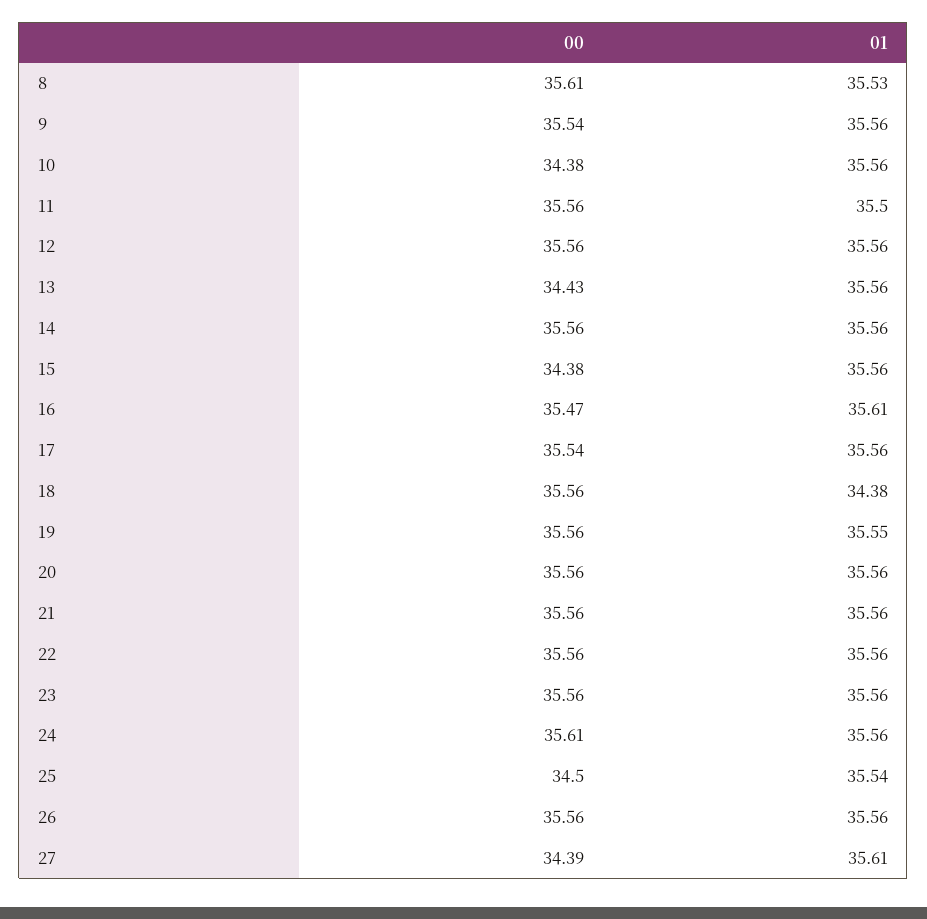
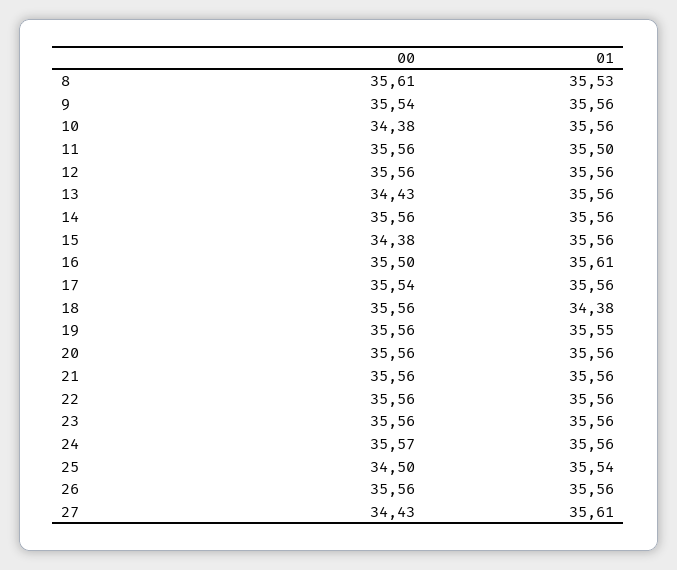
  {
    "00": {
      "8": 35.61,
      "9": 35.54,
      "10": 34.38,
      "11": 35.56,
      "12": 35.56,
      "13": 34.43,
      "14": 35.56,
      "15": 34.38,
-     "16": 35.47,
+     "16": 35.5,
      "17": 35.54,
      "18": 35.56,
      "19": 35.56,
      "20": 35.56,
      "21": 35.56,
      "22": 35.56,
      "23": 35.56,
-     "24": 35.61,
+     "24": 35.57,
      "25": 34.5,
      "26": 35.56,
-     "27": 34.39
+     "27": 34.43
    },
    "01": {
      "8": 35.53,
      "9": 35.56,
      "10": 35.56,
      "11": 35.5,
      "12": 35.56,
      "13": 35.56,
      "14": 35.56,
      "15": 35.56,
      "16": 35.61,
      "17": 35.56,
      "18": 34.38,
      "19": 35.55,
      "20": 35.56,
      "21": 35.56,
      "22": 35.56,
      "23": 35.56,
      "24": 35.56,
      "25": 35.54,
      "26": 35.56,
      "27": 35.61
    }
  }

